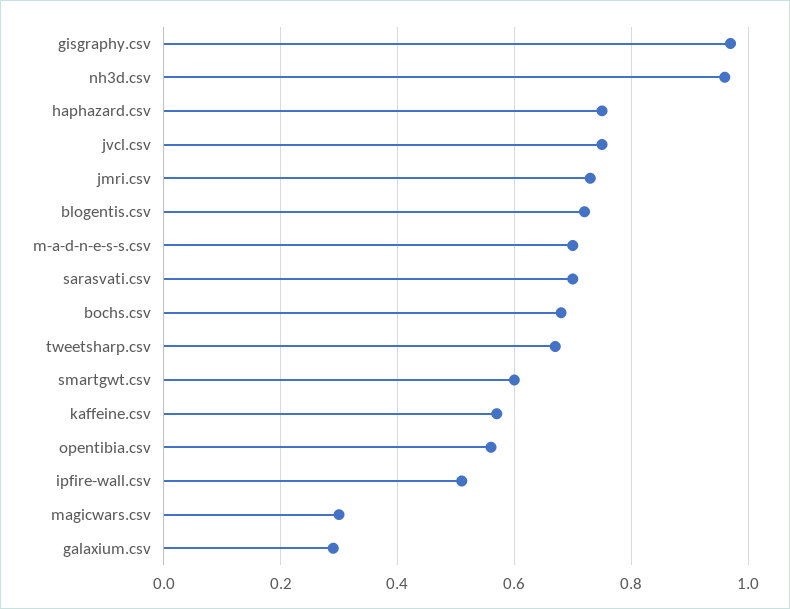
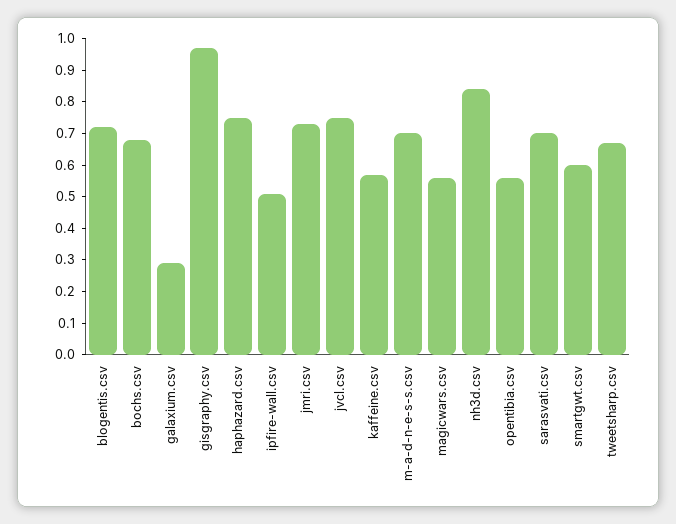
  {
    "gisgraphy.csv": 0.95,
-   "nh3d.csv": 0.95,
+   "nh3d.csv": 0.85,
    "haphazard.csv": 0.75,
    "jvcl.csv": 0.75,
    "jmri.csv": 0.75,
    "blogentis.csv": 0.7,
    "m-a-d-n-e-s-s.csv": 0.7,
    "sarasvati.csv": 0.7,
    "bochs.csv": 0.7,
    "tweetsharp.csv": 0.65,
    "smartgwt.csv": 0.6,
    "kaffeine.csv": 0.55,
    "opentibia.csv": 0.55,
    "ipfire-wall.csv": 0.5,
-   "magicwars.csv": 0.3,
+   "magicwars.csv": 0.55,
    "galaxium.csv": 0.3
  }

